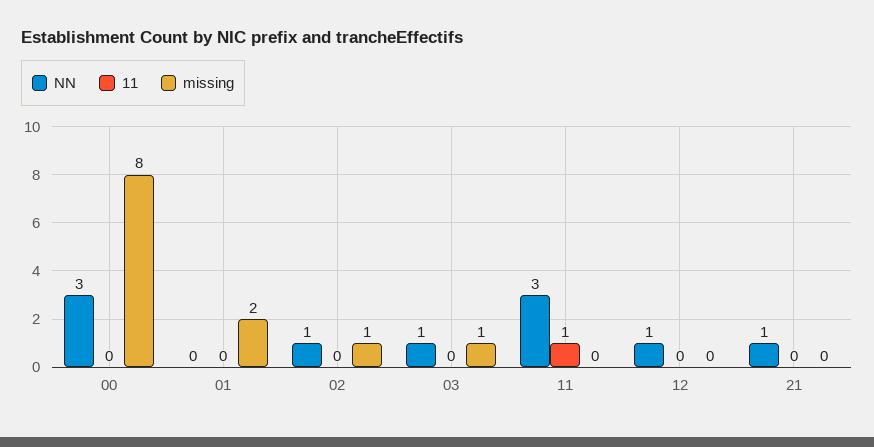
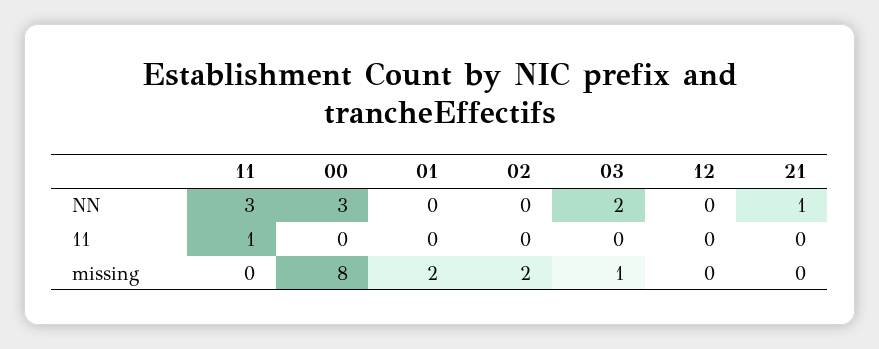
  {
    "NN": {
      "00": 3,
      "01": 0,
-     "02": 1,
+     "02": 0,
-     "03": 1,
+     "03": 2,
      "11": 3,
-     "12": 1,
+     "12": 0,
      "21": 1
    },
    "11": {
      "00": 0,
      "01": 0,
      "02": 0,
      "03": 0,
      "11": 1,
      "12": 0,
      "21": 0
    },
    "missing": {
      "00": 8,
      "01": 2,
-     "02": 1,
+     "02": 2,
      "03": 1,
      "11": 0,
      "12": 0,
      "21": 0
    }
  }

